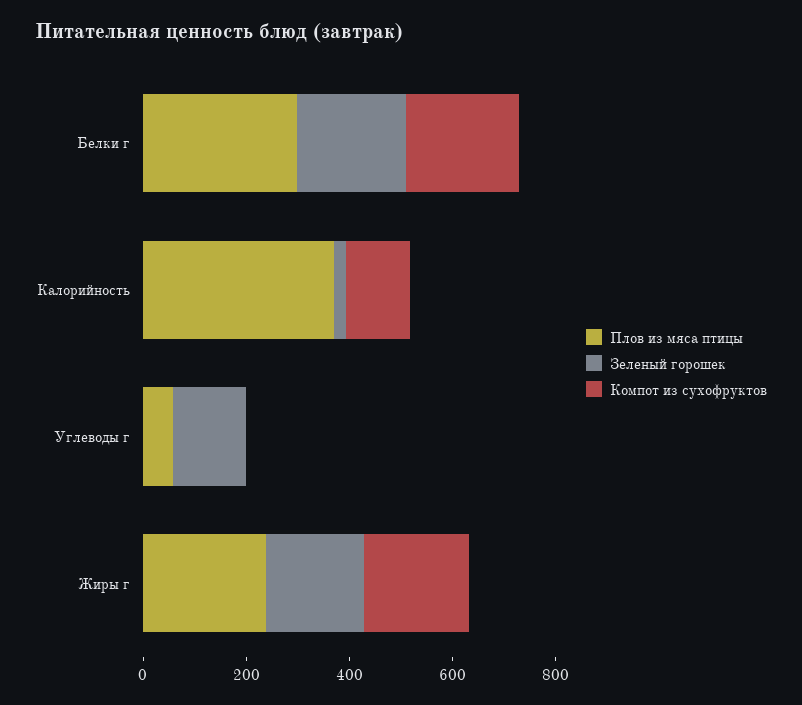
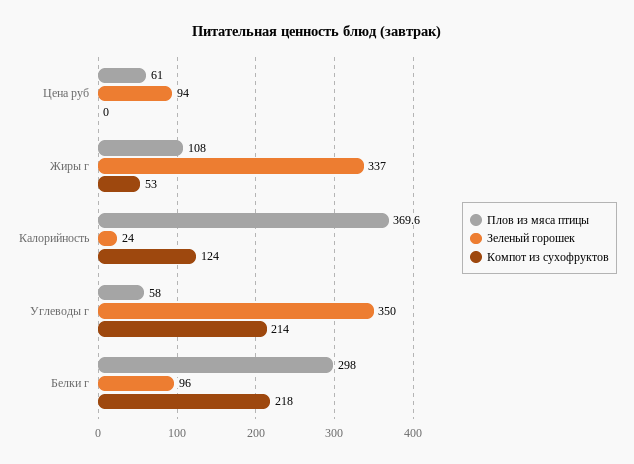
  {
    "Плов из мяса птицы": {
      "Белки г": 298,
      "Калорийность": 369.6,
      "Углеводы г": 58,
-     "Жиры г": 250
+     "Жиры г": 108,
+     "Цена руб": 61
    },
    "Зеленый горошек": {
-     "Белки г": 200,
+     "Белки г": 96,
      "Калорийность": 24,
-     "Углеводы г": 150,
+     "Углеводы г": 350,
-     "Жиры г": 200
+     "Жиры г": 337,
+     "Цена руб": 94
    },
    "Компот из сухофруктов": {
      "Белки г": 218,
      "Калорийность": 124,
-     "Углеводы г": 0,
+     "Углеводы г": 214,
-     "Жиры г": 200
+     "Жиры г": 53,
+     "Цена руб": 0
    }
  }

